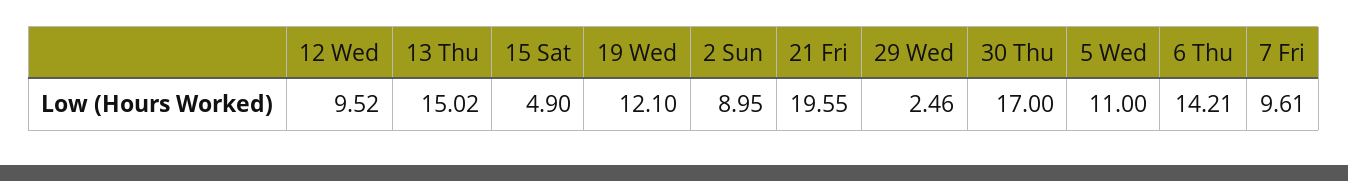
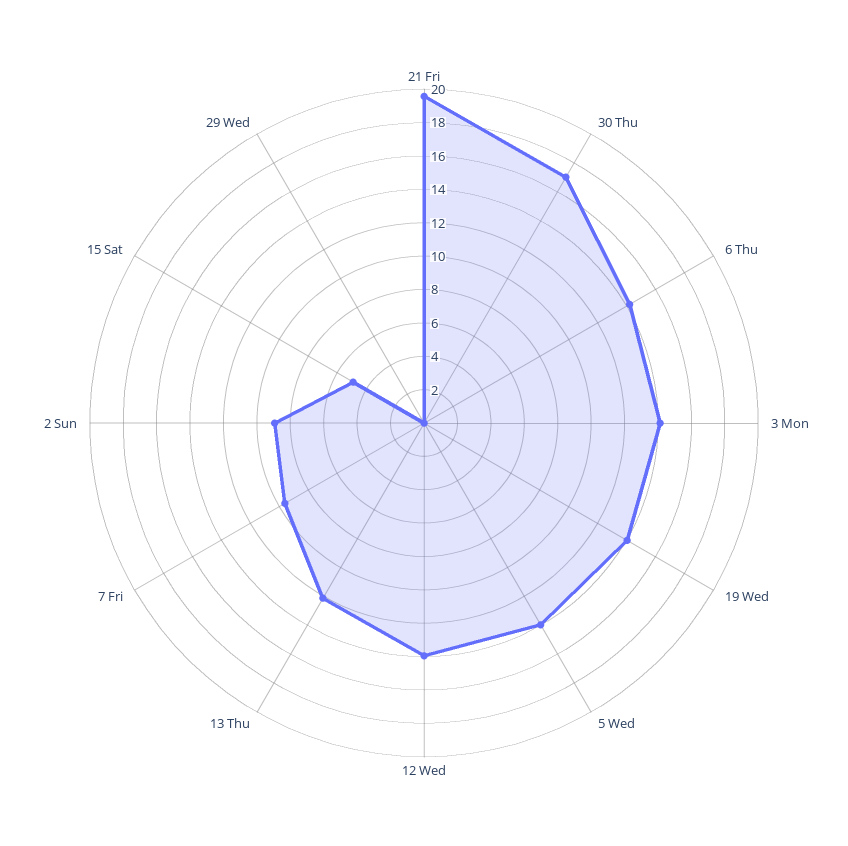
  {
-   "12 Wed": 9.52,
+   "12 Wed": 14,
-   "13 Thu": 15.02,
+   "13 Thu": 12,
    "15 Sat": 4.9,
-   "19 Wed": 12.1,
+   "19 Wed": 14,
    "2 Sun": 8.95,
    "21 Fri": 19.55,
-   "29 Wed": 2.46,
+   "29 Wed": 0,
    "30 Thu": 17,
-   "5 Wed": 11,
+   "5 Wed": 14,
    "6 Thu": 14.21,
-   "7 Fri": 9.61
+   "7 Fri": 9.61,
+   "3 Mon": 14
  }

